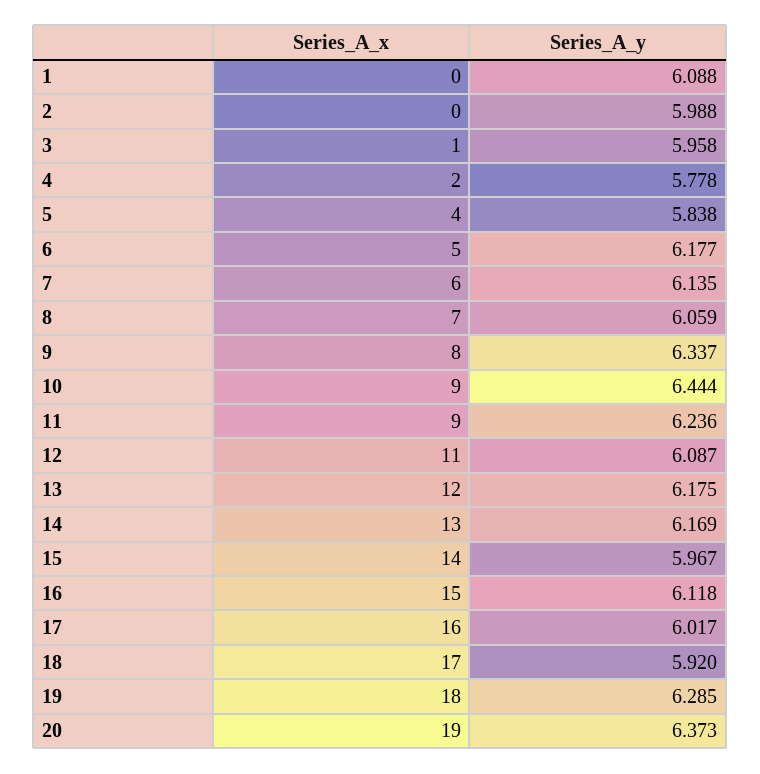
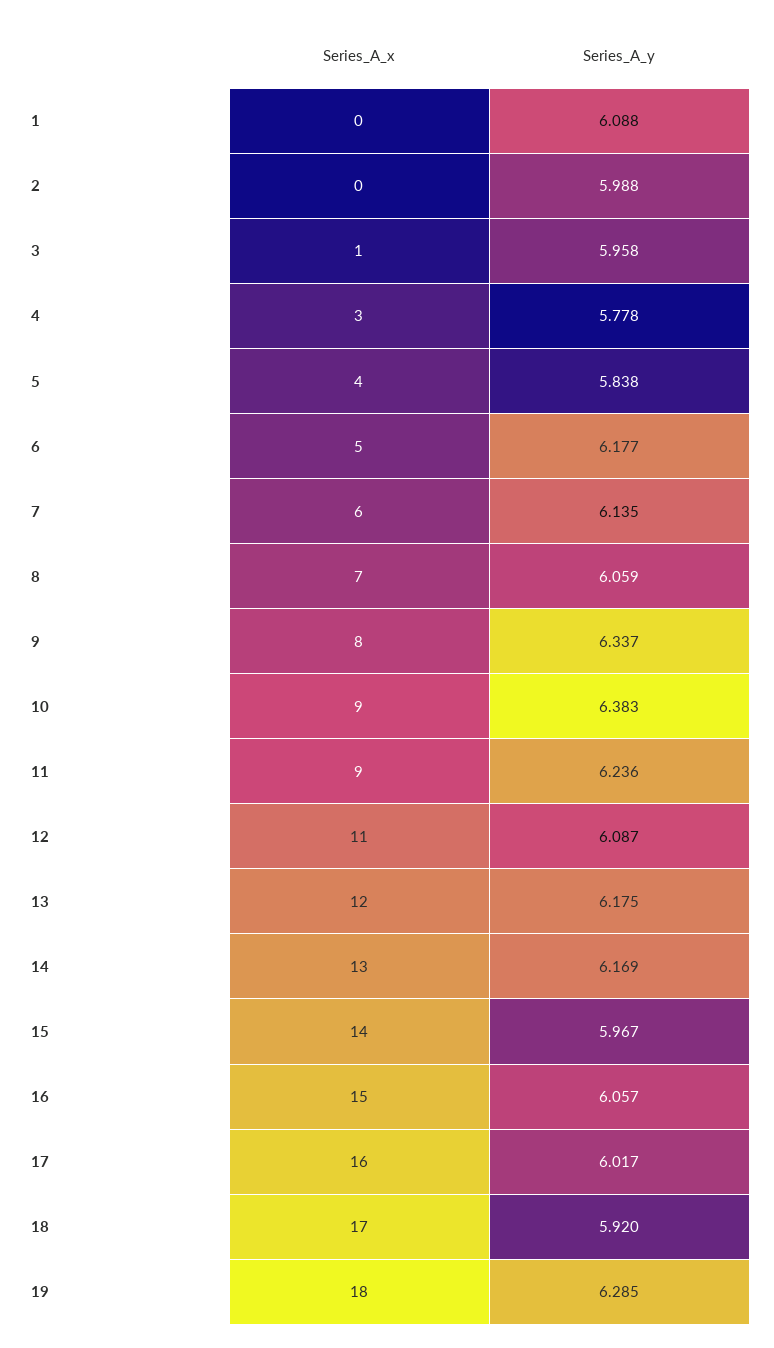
  {
    "Series_A_x": {
      "1": 0,
      "2": 0,
      "3": 1,
-     "4": 2,
+     "4": 3,
      "5": 4,
      "6": 5,
      "7": 6,
      "8": 7,
      "9": 8,
      "10": 9,
      "11": 9,
      "12": 11,
      "13": 12,
      "14": 13,
      "15": 14,
      "16": 15,
      "17": 16,
      "18": 17,
-     "19": 18,
+     "19": 18
-     "20": 19
    },
    "Series_A_y": {
      "1": 6.088,
      "2": 5.988,
      "3": 5.958,
      "4": 5.778,
      "5": 5.838,
      "6": 6.177,
      "7": 6.135,
      "8": 6.059,
      "9": 6.337,
-     "10": 6.444,
+     "10": 6.383,
      "11": 6.236,
      "12": 6.087,
      "13": 6.175,
      "14": 6.169,
      "15": 5.967,
-     "16": 6.118,
+     "16": 6.057,
      "17": 6.017,
      "18": 5.92,
-     "19": 6.285,
+     "19": 6.285
-     "20": 6.373
    }
  }

